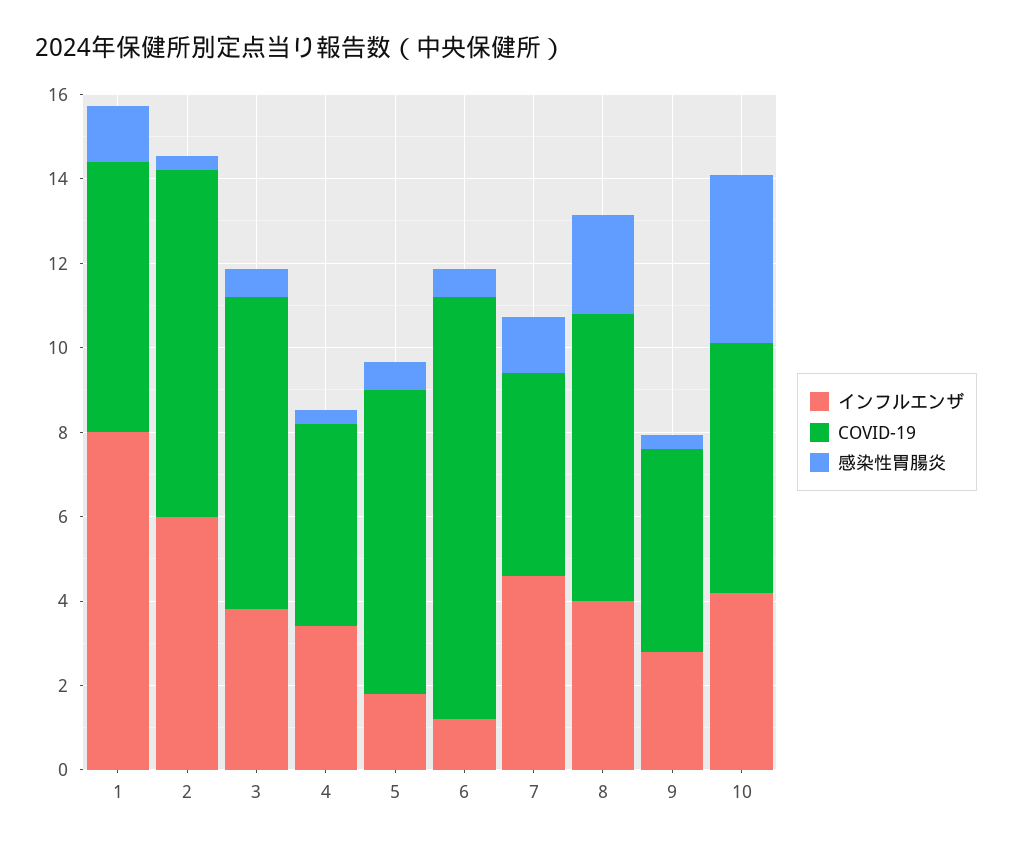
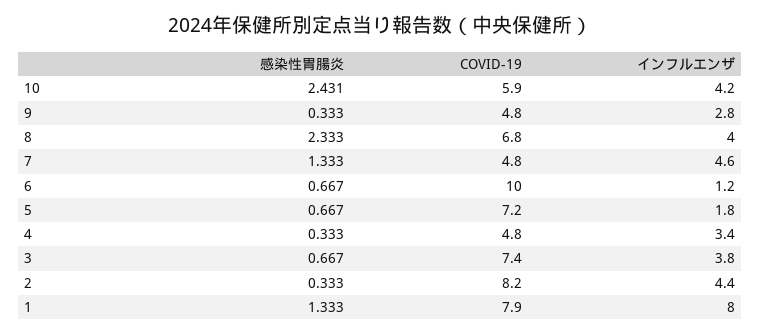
  {
    "インフルエンザ": {
      "1": 8,
-     "2": 6,
+     "2": 4.4,
      "3": 3.8,
      "4": 3.4,
      "5": 1.8,
      "6": 1.2,
      "7": 4.6,
      "8": 4,
      "9": 2.8,
      "10": 4.2
    },
    "COVID-19": {
-     "1": 6.5,
+     "1": 7.9,
      "2": 8.2,
      "3": 7.4,
      "4": 4.8,
      "5": 7.2,
      "6": 10,
      "7": 4.8,
      "8": 6.8,
      "9": 4.8,
      "10": 5.9
    },
    "感染性胃腸炎": {
      "1": 1.333,
      "2": 0.333,
      "3": 0.667,
      "4": 0.333,
      "5": 0.667,
      "6": 0.667,
      "7": 1.333,
      "8": 2.333,
      "9": 0.333,
-     "10": 4
+     "10": 2.431
    }
  }

